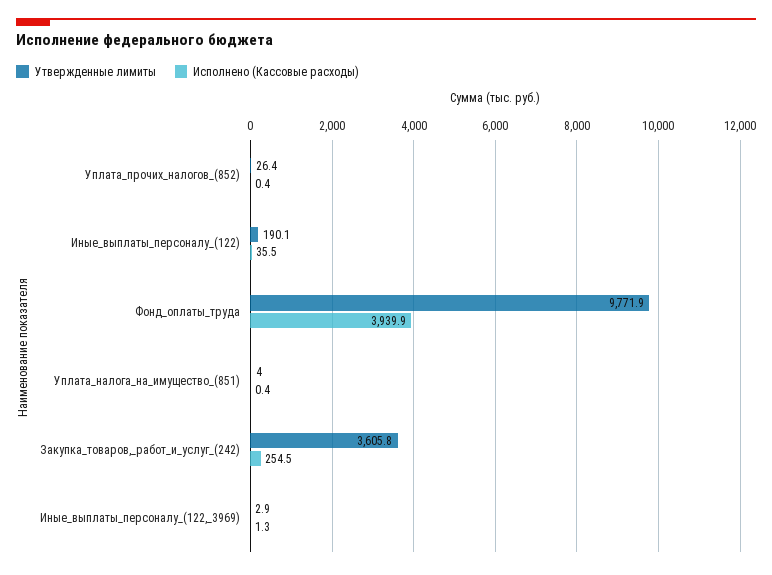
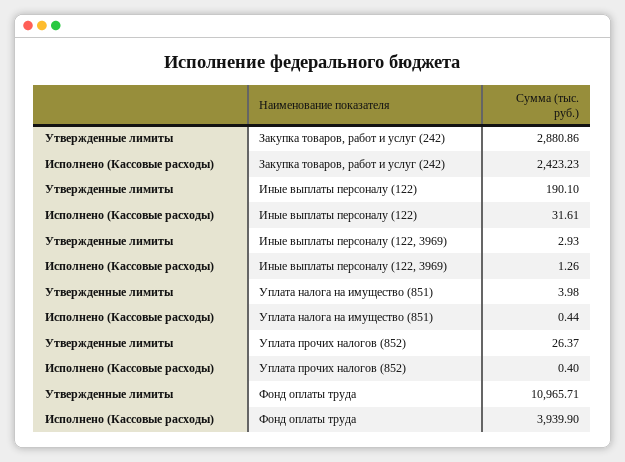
  {
    "Утвержденные лимиты": {
      "Уплата_прочих_налогов_(852)": 26.37,
      "Иные_выплаты_персоналу_(122)": 190.1,
-     "Фонд_оплаты_труда": 9771.9,
+     "Фонд_оплаты_труда": 10965.71,
      "Уплата_налога_на_имущество_(851)": 3.98,
-     "Закупка_товаров,_работ_и_услуг_(242)": 3605.8,
+     "Закупка_товаров,_работ_и_услуг_(242)": 2880.86,
      "Иные_выплаты_персоналу_(122,_3969)": 2.93
    },
    "Исполнено (Кассовые расходы)": {
      "Уплата_прочих_налогов_(852)": 0.4,
-     "Иные_выплаты_персоналу_(122)": 35.5,
+     "Иные_выплаты_персоналу_(122)": 31.61,
      "Фонд_оплаты_труда": 3939.9,
      "Уплата_налога_на_имущество_(851)": 0.44,
-     "Закупка_товаров,_работ_и_услуг_(242)": 254.5,
+     "Закупка_товаров,_работ_и_услуг_(242)": 2423.23,
      "Иные_выплаты_персоналу_(122,_3969)": 1.26
    }
  }

